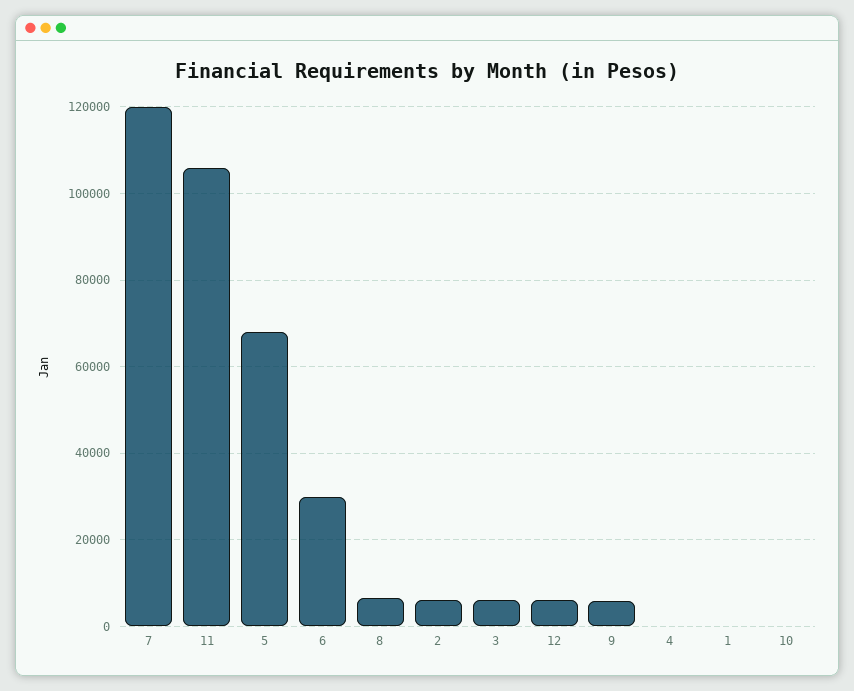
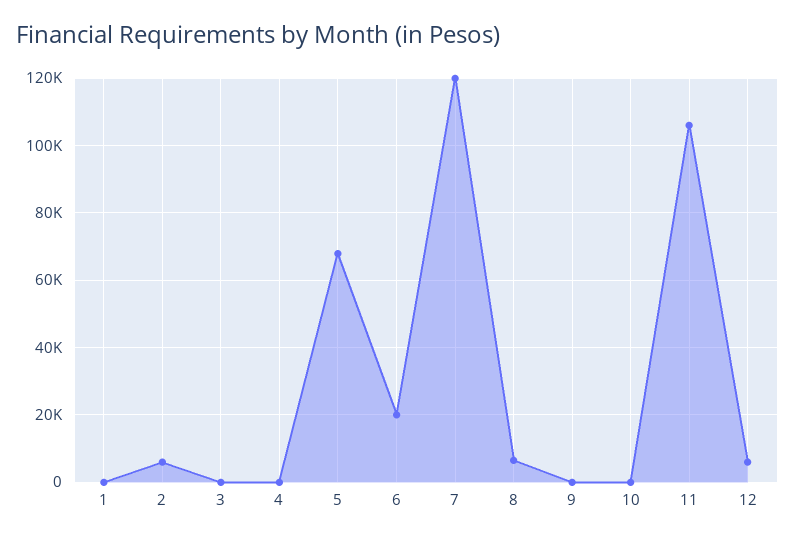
  {
    "7": 120000,
    "11": 106000,
    "5": 68000,
-   "6": 30000,
+   "6": 20000,
    "8": 6000,
    "2": 6000,
-   "3": 6000,
+   "3": 0,
    "12": 6000,
-   "9": 6000,
+   "9": 0,
    "4": 0,
    "1": 0,
    "10": 0
  }

